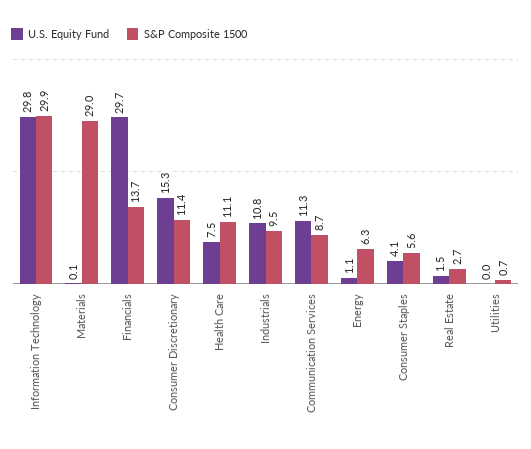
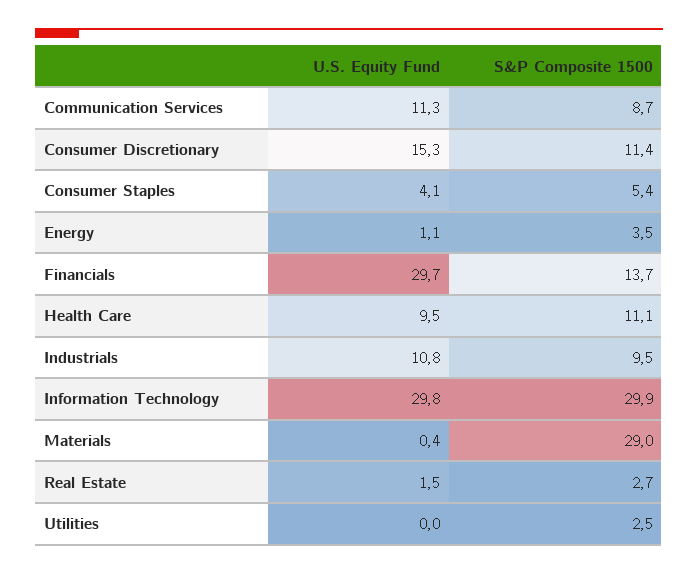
  {
    "U.S. Equity Fund": {
      "Information Technology": 29.8,
-     "Materials": 0.1,
+     "Materials": 0.4,
      "Financials": 29.7,
      "Consumer Discretionary": 15.3,
-     "Health Care": 7.5,
+     "Health Care": 9.5,
      "Industrials": 10.8,
      "Communication Services": 11.3,
      "Energy": 1.1,
      "Consumer Staples": 4.1,
      "Real Estate": 1.5,
      "Utilities": 0
    },
    "S&P Composite 1500": {
      "Information Technology": 29.9,
      "Materials": 29,
      "Financials": 13.7,
      "Consumer Discretionary": 11.4,
      "Health Care": 11.1,
      "Industrials": 9.5,
      "Communication Services": 8.7,
-     "Energy": 6.3,
+     "Energy": 3.5,
-     "Consumer Staples": 5.6,
+     "Consumer Staples": 5.4,
      "Real Estate": 2.7,
-     "Utilities": 0.7
+     "Utilities": 2.5
    }
  }

